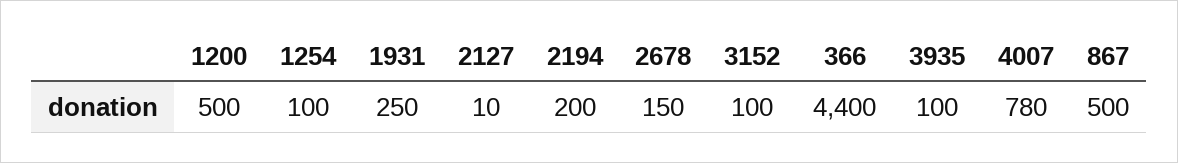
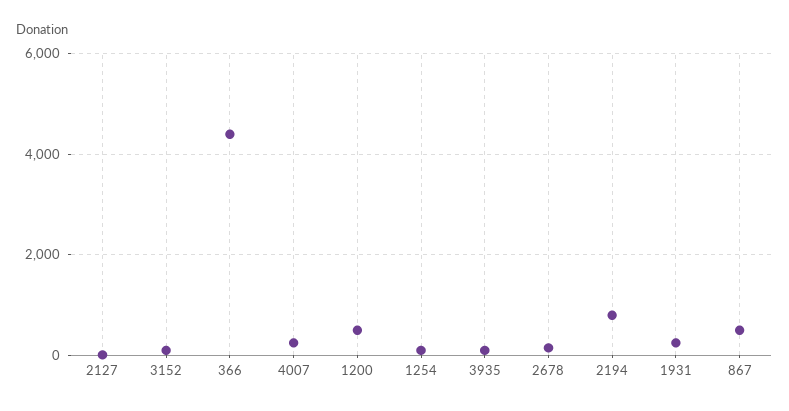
  {
    "1200": 500,
    "1254": 100,
    "1931": 250,
    "2127": 10,
-   "2194": 200,
+   "2194": 800,
    "2678": 150,
    "3152": 100,
    "366": 4400,
    "3935": 100,
-   "4007": 780,
+   "4007": 200,
    "867": 500
  }

